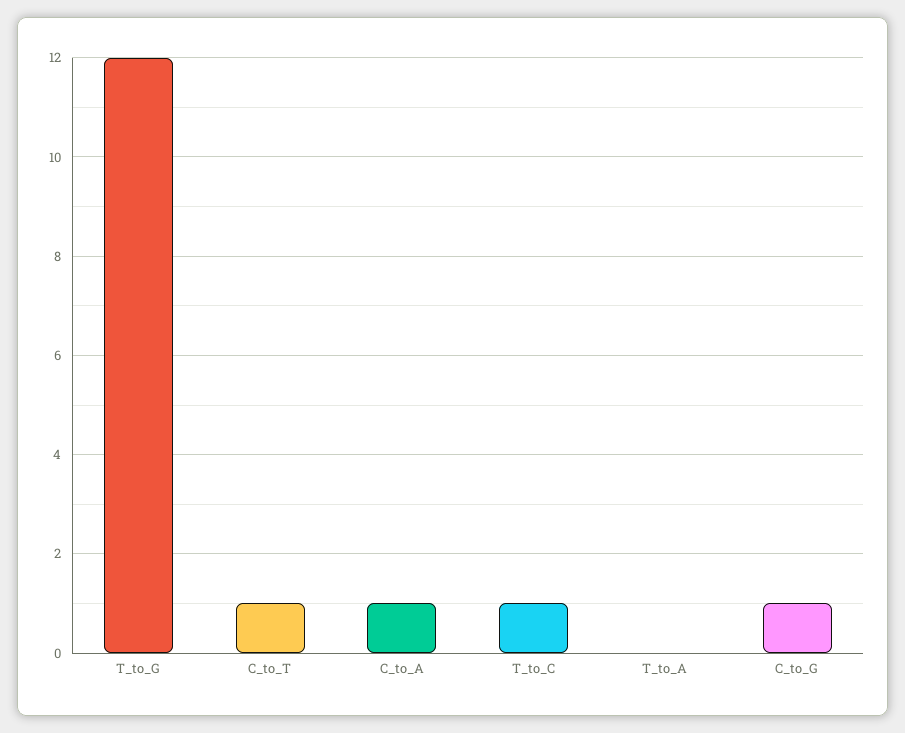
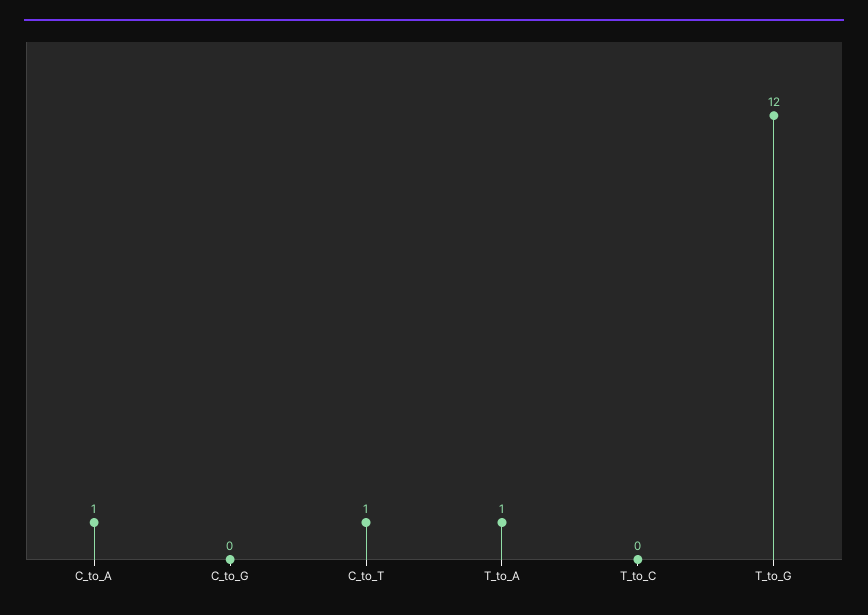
  {
    "T_to_G": 12,
    "C_to_T": 1,
    "C_to_A": 1,
-   "T_to_C": 1,
+   "T_to_C": 0,
-   "T_to_A": 0,
+   "T_to_A": 1,
-   "C_to_G": 1
+   "C_to_G": 0
  }

